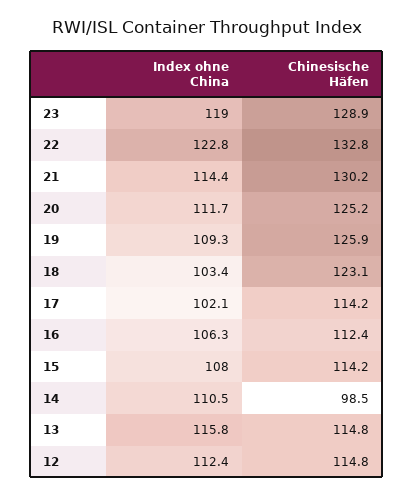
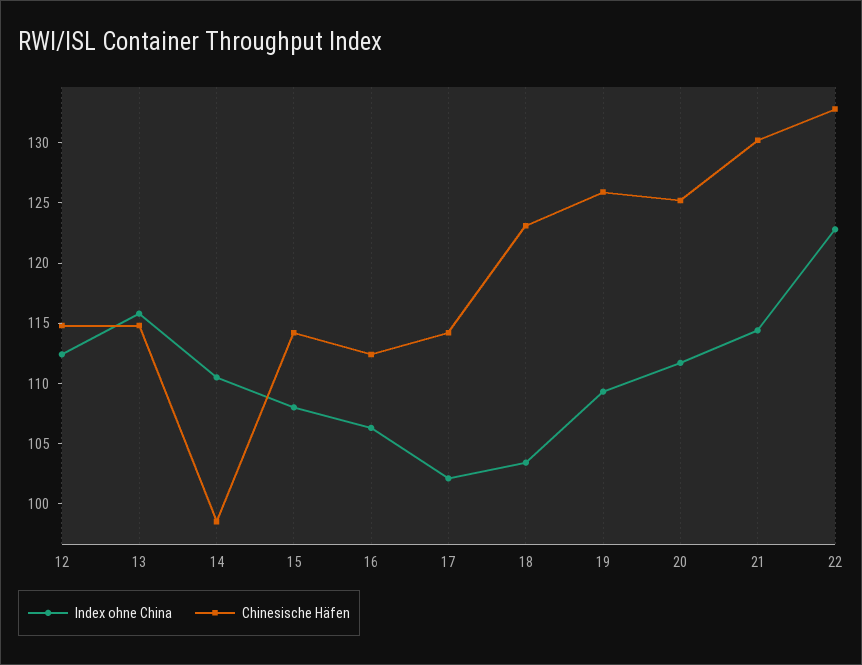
  {
    "Index ohne China": {
-     "23": 119,
      "22": 122.8,
      "21": 114.4,
      "20": 111.7,
      "19": 109.3,
      "18": 103.4,
      "17": 102.1,
      "16": 106.3,
      "15": 108,
      "14": 110.5,
      "13": 115.8,
      "12": 112.4
    },
    "Chinesische Häfen": {
-     "23": 128.9,
      "22": 132.8,
      "21": 130.2,
      "20": 125.2,
      "19": 125.9,
      "18": 123.1,
      "17": 114.2,
      "16": 112.4,
      "15": 114.2,
      "14": 98.5,
      "13": 114.8,
      "12": 114.8
    }
  }

